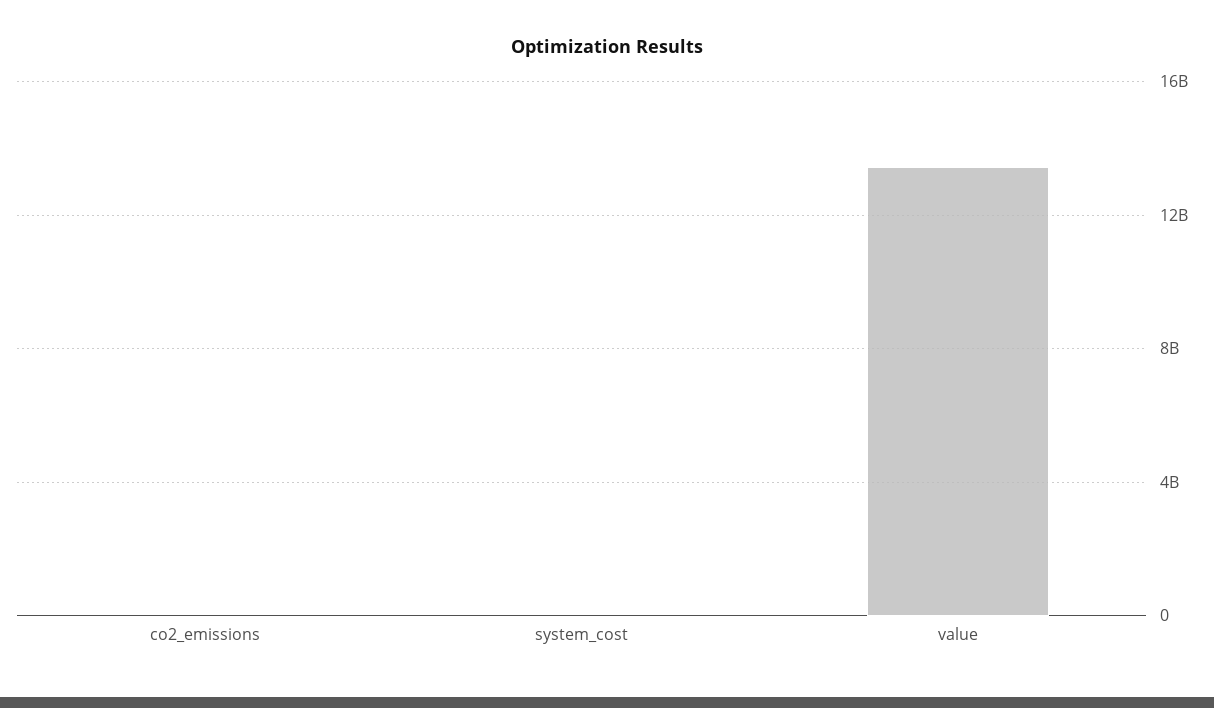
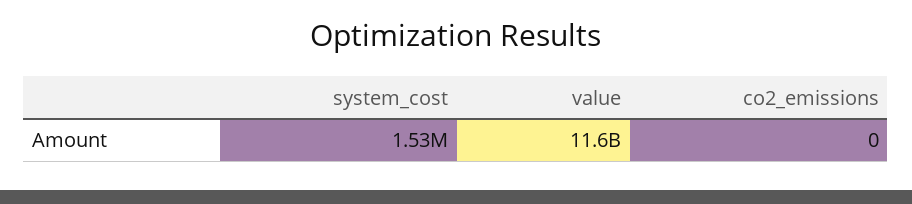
  {
    "co2_emissions": 0,
    "system_cost": 1530000,
-   "value": 13500000000
+   "value": 11600000000
  }

